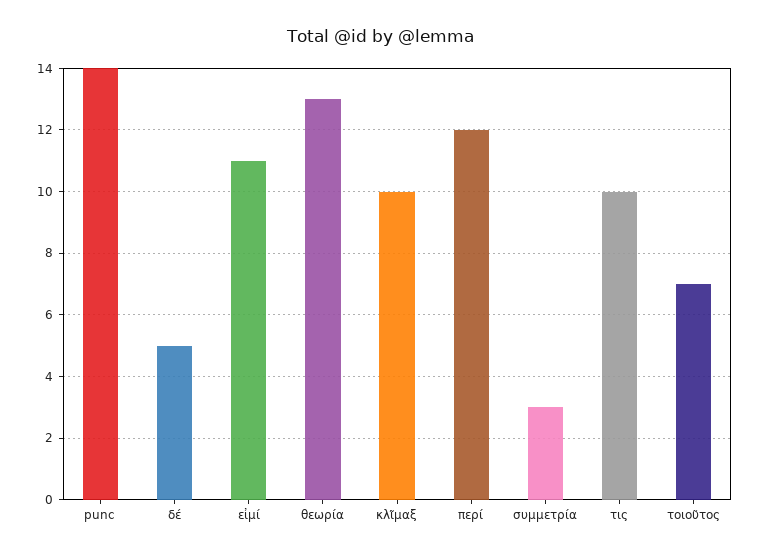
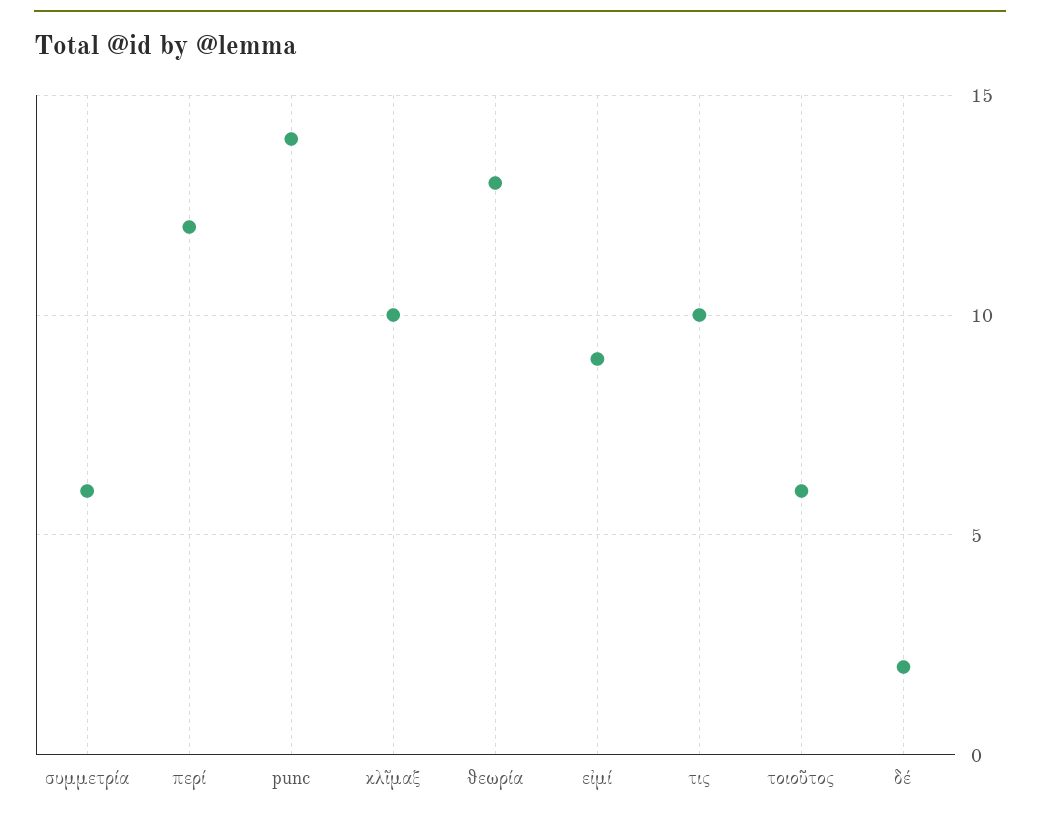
  {
    "punc": 14,
-   "δέ": 5,
+   "δέ": 2,
-   "εἰμί": 11,
+   "εἰμί": 9,
    "θεωρία": 13,
    "κλῖμαξ": 10,
    "περί": 12,
-   "συμμετρία": 3,
+   "συμμετρία": 6,
    "τις": 10,
-   "τοιοῦτος": 7
+   "τοιοῦτος": 6
  }

